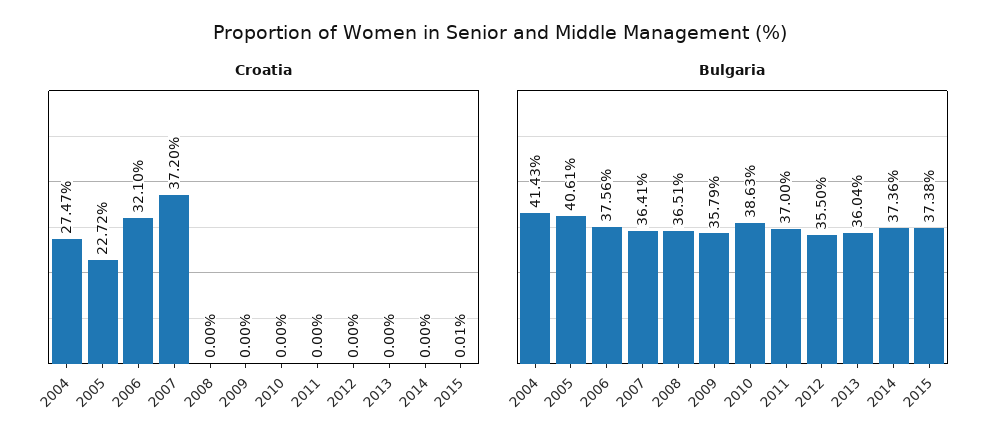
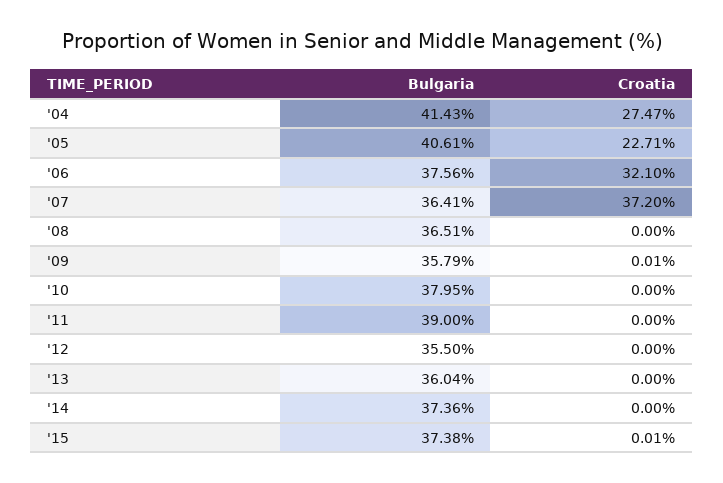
  {
    "Croatia": {
      "2004": 27.47,
-     "2005": 22.72,
+     "2005": 22.71,
      "2006": 32.1,
      "2007": 37.2,
      "2008": 0,
-     "2009": 0,
+     "2009": 0.01,
      "2010": 0,
      "2011": 0,
      "2012": 0,
      "2013": 0,
      "2014": 0,
      "2015": 0.01
    },
    "Bulgaria": {
      "2004": 41.43,
      "2005": 40.61,
      "2006": 37.56,
      "2007": 36.41,
      "2008": 36.51,
      "2009": 35.79,
-     "2010": 38.63,
+     "2010": 37.95,
-     "2011": 37,
+     "2011": 39,
      "2012": 35.5,
      "2013": 36.04,
      "2014": 37.36,
      "2015": 37.38
    }
  }

